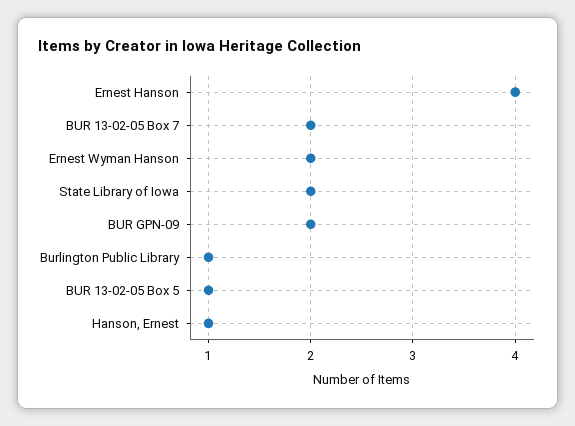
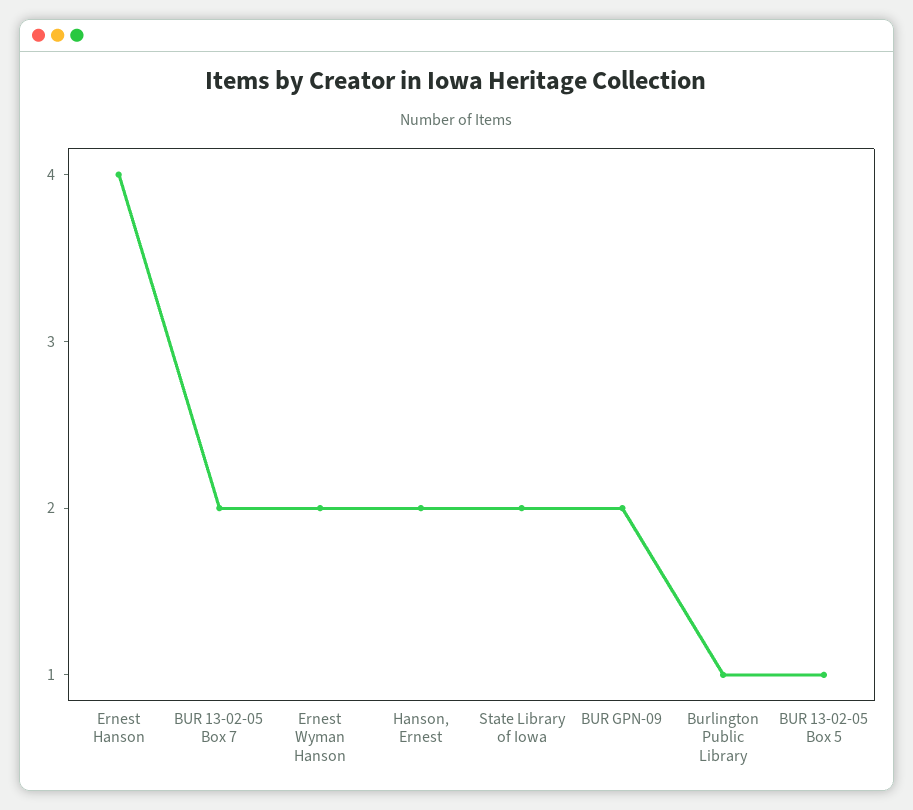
  {
    "Ernest Hanson": 4,
    "BUR 13-02-05 Box 7": 2,
    "Ernest Wyman Hanson": 2,
    "State Library of Iowa": 2,
    "BUR GPN-09": 2,
    "Burlington Public Library": 1,
    "BUR 13-02-05 Box 5": 1,
-   "Hanson, Ernest": 1
+   "Hanson, Ernest": 2
  }

